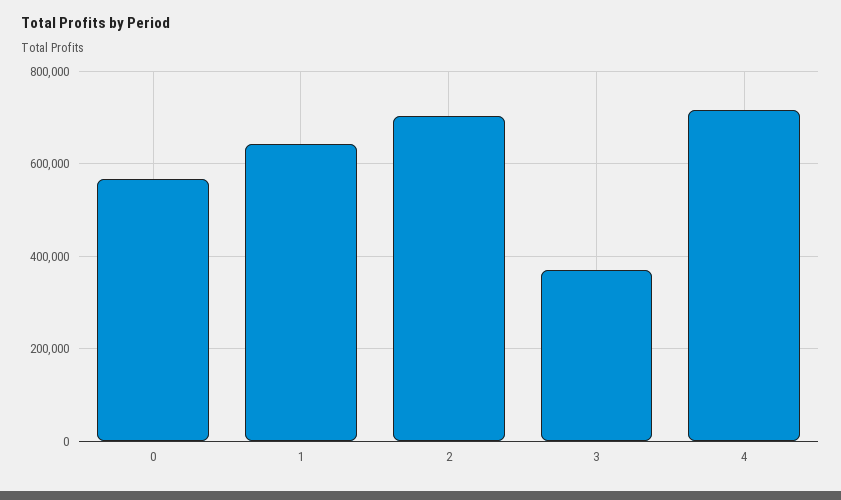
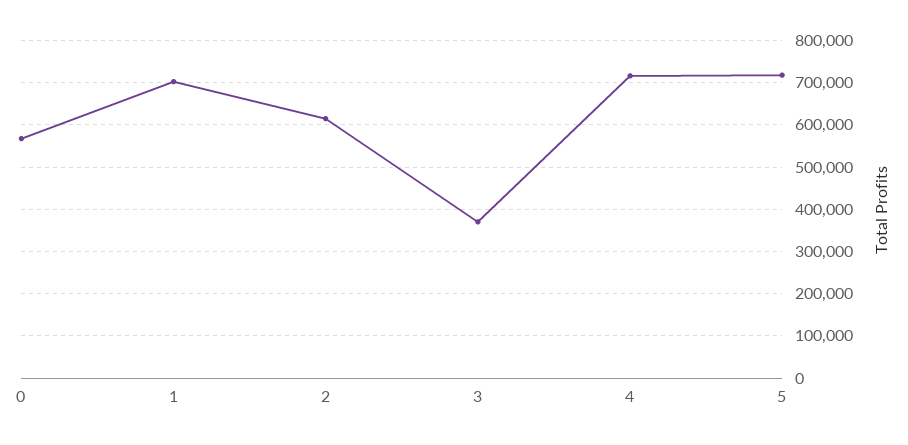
  {
    "0": 560000,
-   "1": 640000,
+   "1": 700000,
-   "2": 700000,
+   "2": 620000,
    "3": 380000,
-   "4": 720000
+   "4": 720000,
+   "5": 720000
  }

